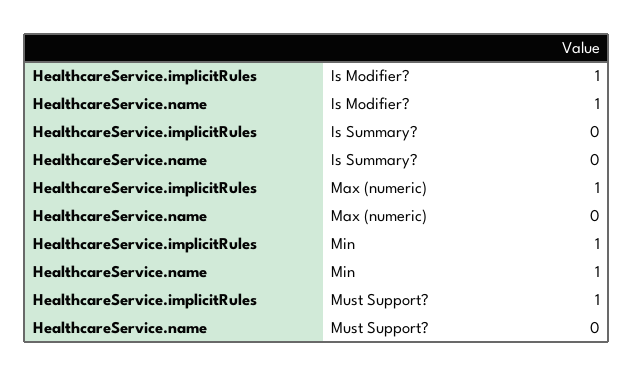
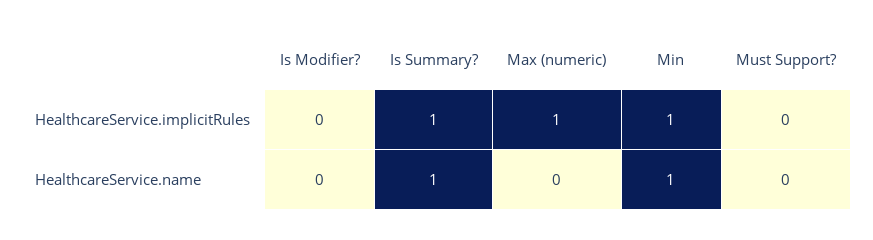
  {
    "HealthcareService.implicitRules": {
-     "Is Modifier?": 1,
+     "Is Modifier?": 0,
-     "Is Summary?": 0,
+     "Is Summary?": 1,
      "Max (numeric)": 1,
      "Min": 1,
-     "Must Support?": 1
+     "Must Support?": 0
    },
    "HealthcareService.name": {
-     "Is Modifier?": 1,
+     "Is Modifier?": 0,
-     "Is Summary?": 0,
+     "Is Summary?": 1,
      "Max (numeric)": 0,
      "Min": 1,
      "Must Support?": 0
    }
  }

